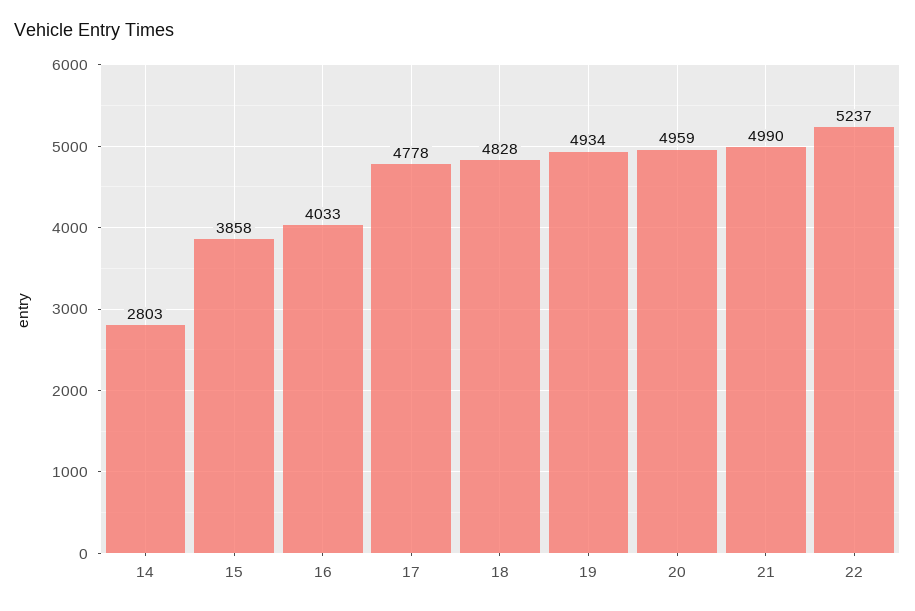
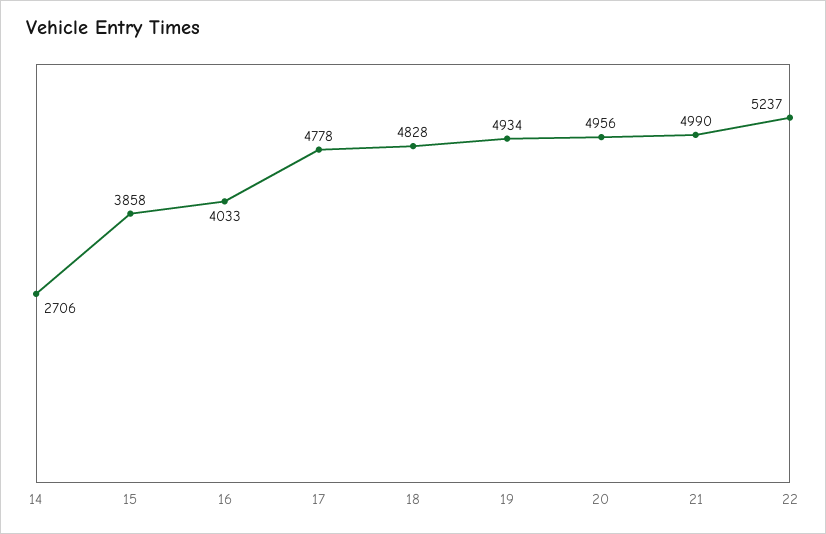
  {
-   "14": 2803,
+   "14": 2706,
    "15": 3858,
    "16": 4033,
    "17": 4778,
    "18": 4828,
    "19": 4934,
-   "20": 4959,
+   "20": 4956,
    "21": 4990,
    "22": 5237
  }

